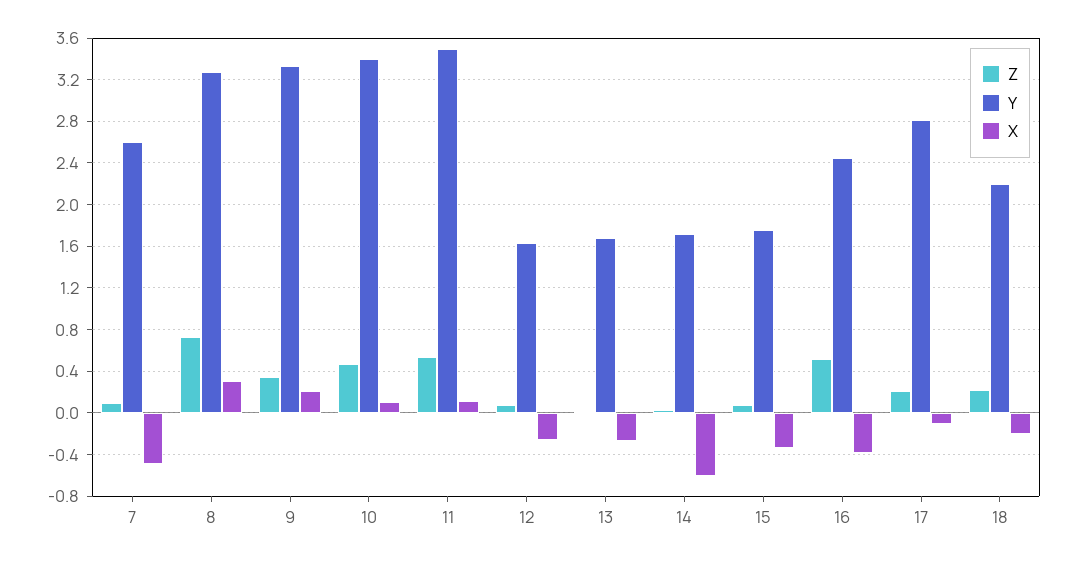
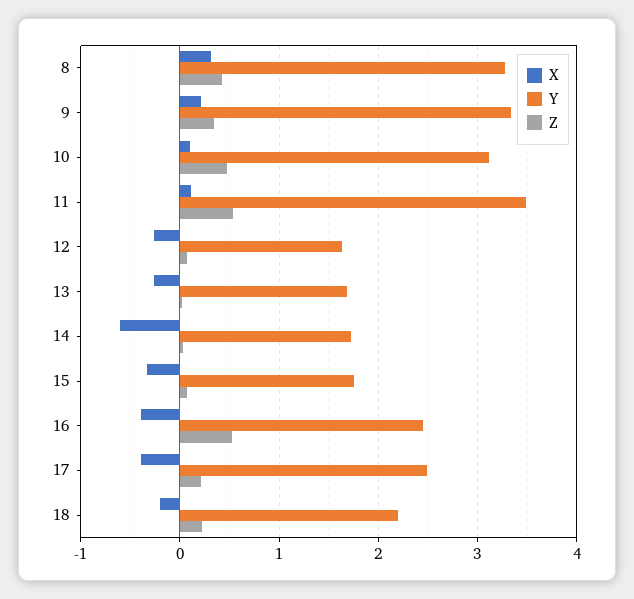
  {
    "Z": {
-     "7": 0.1,
-     "8": 0.7,
+     "8": 0.4,
      "9": 0.3,
      "10": 0.5,
      "11": 0.5,
      "12": 0.1,
      "13": 0,
      "14": 0,
      "15": 0.1,
      "16": 0.5,
      "17": 0.2,
      "18": 0.2
    },
    "Y": {
-     "7": 2.6,
      "8": 3.3,
      "9": 3.3,
-     "10": 3.4,
+     "10": 3.1,
      "11": 3.5,
      "12": 1.6,
      "13": 1.7,
      "14": 1.7,
      "15": 1.8,
      "16": 2.4,
-     "17": 2.8,
+     "17": 2.5,
      "18": 2.2
    },
    "X": {
-     "7": -0.5,
      "8": 0.3,
      "9": 0.2,
      "10": 0.1,
      "11": 0.1,
      "12": -0.3,
      "13": -0.3,
      "14": -0.6,
      "15": -0.3,
      "16": -0.4,
-     "17": -0.1,
+     "17": -0.4,
      "18": -0.2
    }
  }

